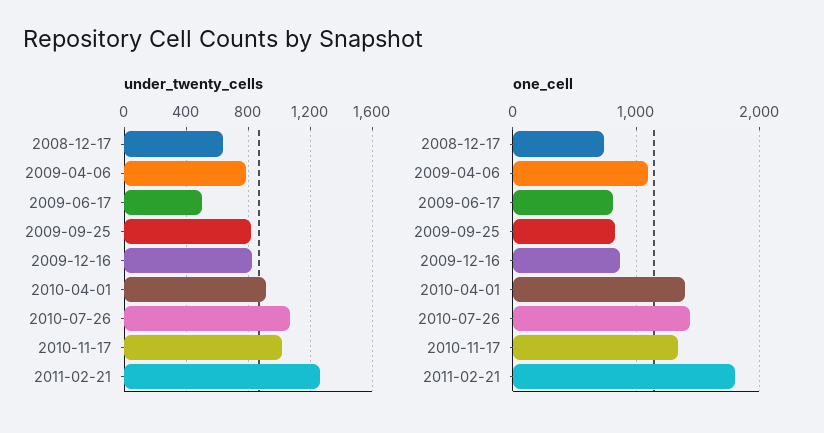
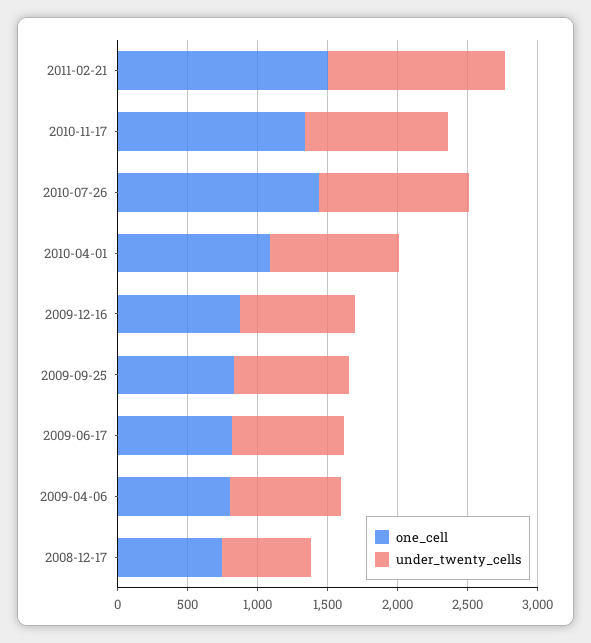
  {
    "under_twenty_cells": {
      "2008-12-17": 650,
      "2009-04-06": 800,
-     "2009-06-17": 500,
+     "2009-06-17": 800,
      "2009-09-25": 800,
      "2009-12-16": 800,
      "2010-04-01": 900,
      "2010-07-26": 1050,
      "2010-11-17": 1000,
      "2011-02-21": 1250
    },
    "one_cell": {
      "2008-12-17": 700,
-     "2009-04-06": 1100,
+     "2009-04-06": 800,
      "2009-06-17": 800,
      "2009-09-25": 800,
      "2009-12-16": 900,
-     "2010-04-01": 1400,
+     "2010-04-01": 1100,
      "2010-07-26": 1400,
      "2010-11-17": 1300,
-     "2011-02-21": 1800
+     "2011-02-21": 1500
    }
  }

